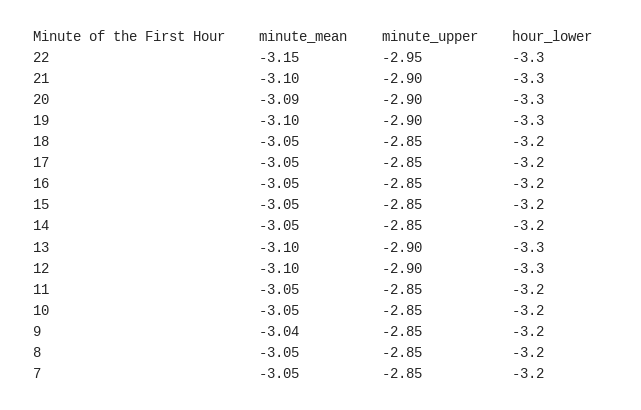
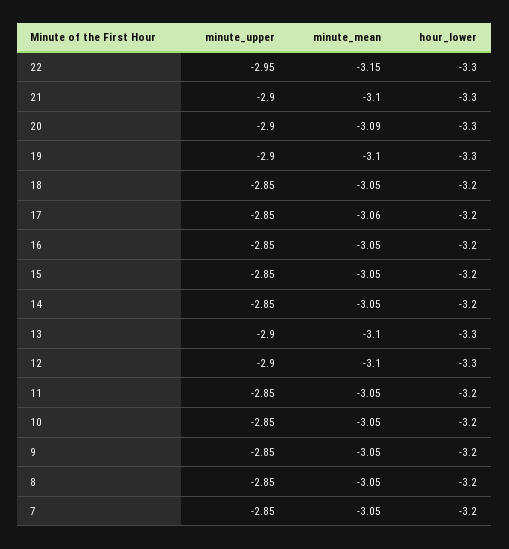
  {
    "minute_mean": {
      "22": -3.15,
      "21": -3.1,
      "20": -3.09,
      "19": -3.1,
      "18": -3.05,
-     "17": -3.05,
+     "17": -3.06,
      "16": -3.05,
      "15": -3.05,
      "14": -3.05,
      "13": -3.1,
      "12": -3.1,
      "11": -3.05,
      "10": -3.05,
-     "9": -3.04,
+     "9": -3.05,
      "8": -3.05,
      "7": -3.05
    },
    "minute_upper": {
      "22": -2.95,
      "21": -2.9,
      "20": -2.9,
      "19": -2.9,
      "18": -2.85,
      "17": -2.85,
      "16": -2.85,
      "15": -2.85,
      "14": -2.85,
      "13": -2.9,
      "12": -2.9,
      "11": -2.85,
      "10": -2.85,
      "9": -2.85,
      "8": -2.85,
      "7": -2.85
    },
    "hour_lower": {
      "22": -3.3,
      "21": -3.3,
      "20": -3.3,
      "19": -3.3,
      "18": -3.2,
      "17": -3.2,
      "16": -3.2,
      "15": -3.2,
      "14": -3.2,
      "13": -3.3,
      "12": -3.3,
      "11": -3.2,
      "10": -3.2,
      "9": -3.2,
      "8": -3.2,
      "7": -3.2
    }
  }

